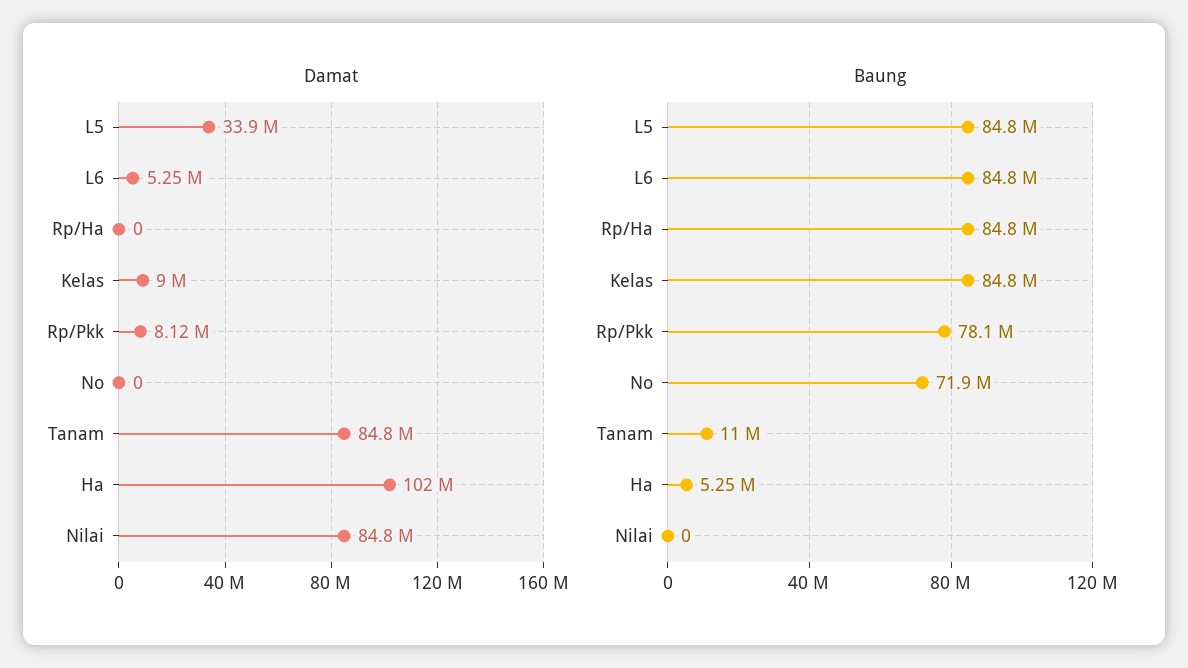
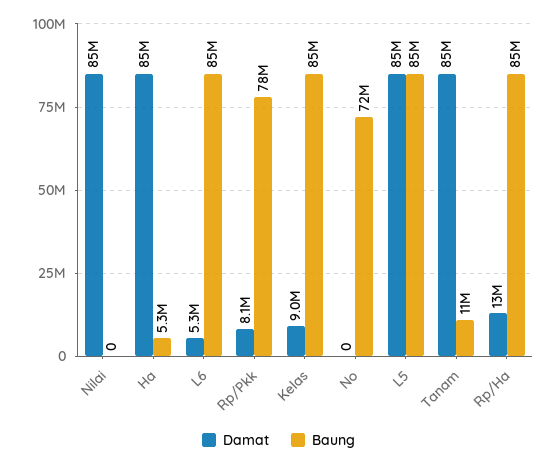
  {
    "Damat": {
-     "L5": 33900000,
+     "L5": 85000000,
      "L6": 5250000,
-     "Rp/Ha": 0,
+     "Rp/Ha": 13000000,
      "Kelas": 9000000,
      "Rp/Pkk": 8120000,
      "No": 0,
      "Tanam": 84800000,
-     "Ha": 102000000,
+     "Ha": 85000000,
      "Nilai": 84800000
    },
    "Baung": {
      "L5": 84800000,
      "L6": 84800000,
      "Rp/Ha": 84800000,
      "Kelas": 84800000,
      "Rp/Pkk": 78100000,
      "No": 71900000,
      "Tanam": 11000000,
      "Ha": 5250000,
      "Nilai": 0
    }
  }

